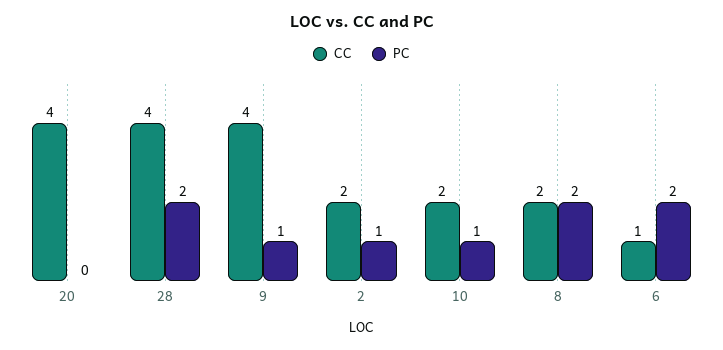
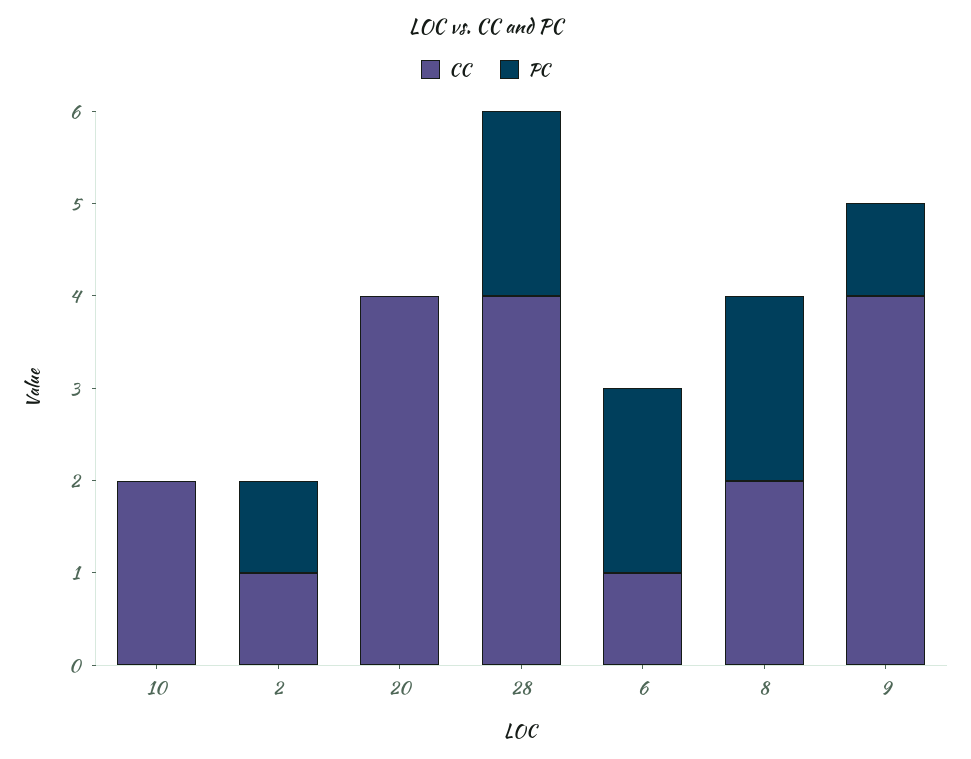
  {
    "CC": {
      "20": 4,
      "28": 4,
      "9": 4,
-     "2": 2,
+     "2": 1,
      "10": 2,
      "8": 2,
      "6": 1
    },
    "PC": {
      "20": 0,
      "28": 2,
      "9": 1,
      "2": 1,
-     "10": 1,
+     "10": 0,
      "8": 2,
      "6": 2
    }
  }

